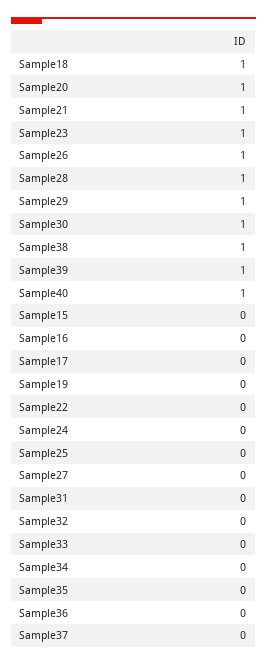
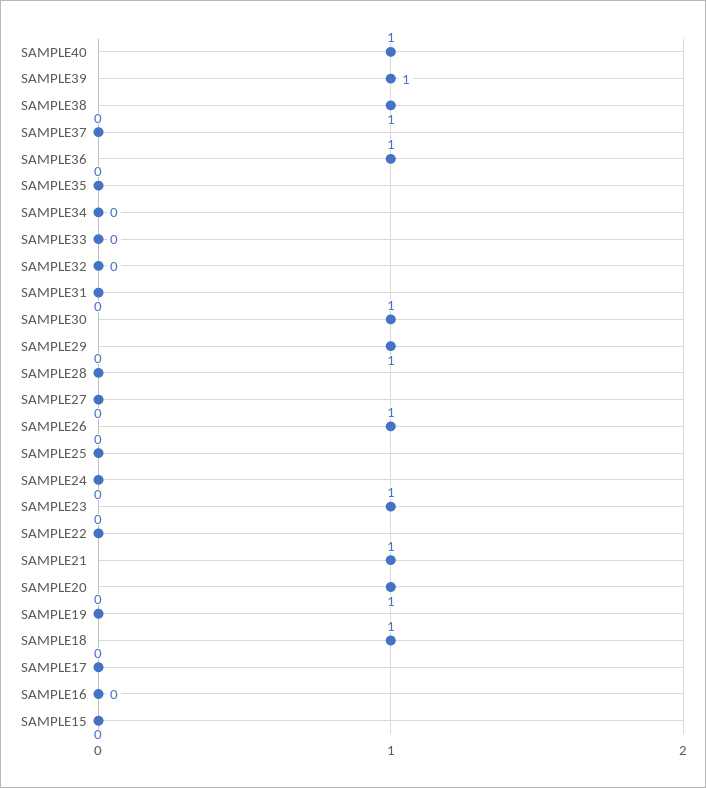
  {
    "Sample18": 1,
    "Sample20": 1,
    "Sample21": 1,
    "Sample23": 1,
    "Sample26": 1,
-   "Sample28": 1,
+   "Sample28": 0,
    "Sample29": 1,
    "Sample30": 1,
    "Sample38": 1,
    "Sample39": 1,
    "Sample40": 1,
    "Sample15": 0,
    "Sample16": 0,
    "Sample17": 0,
    "Sample19": 0,
    "Sample22": 0,
    "Sample24": 0,
    "Sample25": 0,
    "Sample27": 0,
    "Sample31": 0,
    "Sample32": 0,
    "Sample33": 0,
    "Sample34": 0,
    "Sample35": 0,
-   "Sample36": 0,
+   "Sample36": 1,
    "Sample37": 0
  }

